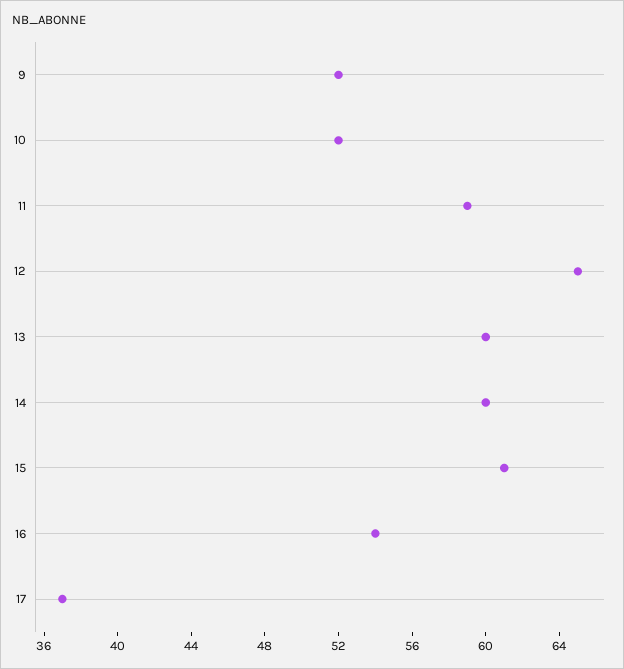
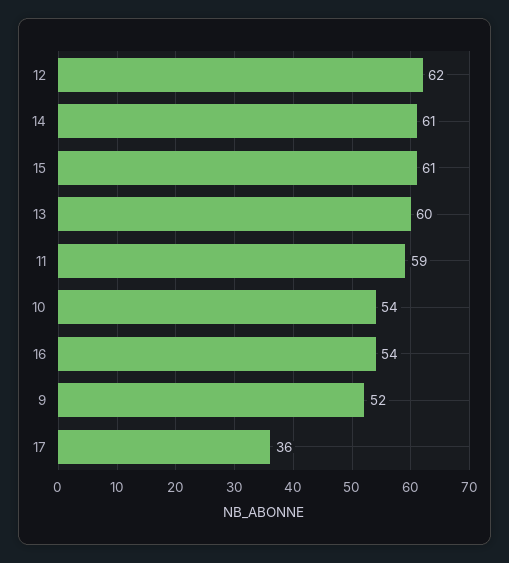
  {
    "9": 52,
-   "10": 52,
+   "10": 54,
    "11": 59,
-   "12": 65,
+   "12": 62,
    "13": 60,
-   "14": 60,
+   "14": 61,
    "15": 61,
    "16": 54,
-   "17": 37
+   "17": 36
  }

